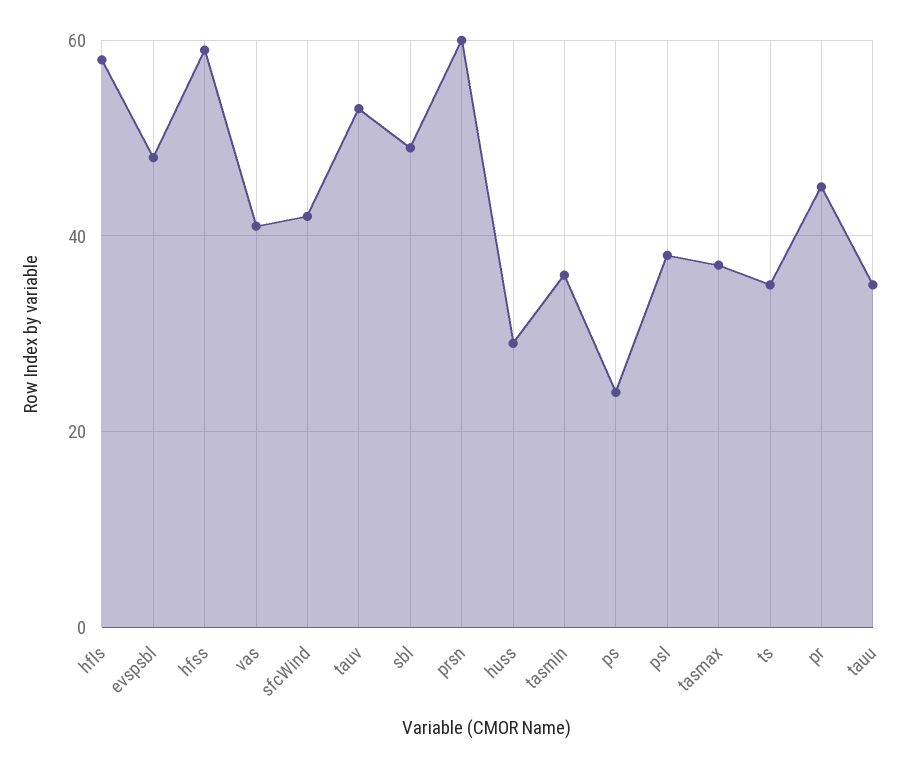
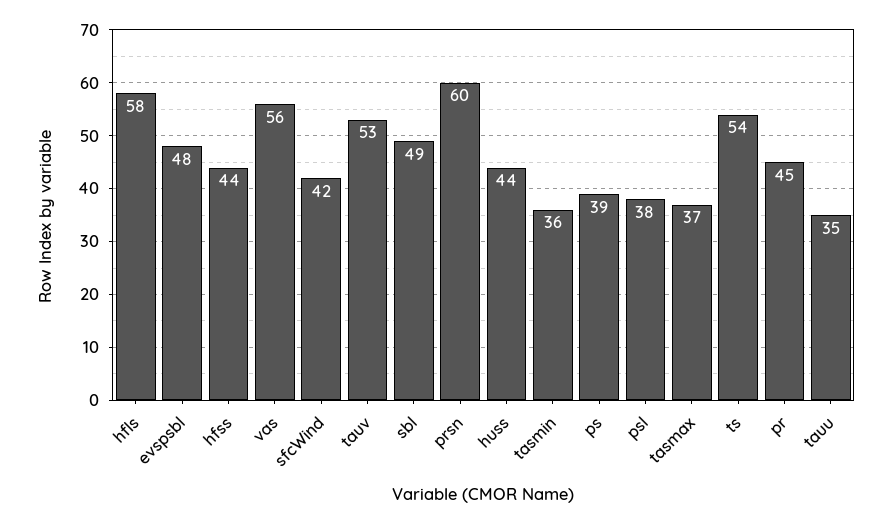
  {
    "hfls": 58,
    "evspsbl": 48,
-   "hfss": 60,
+   "hfss": 44,
-   "vas": 40,
+   "vas": 56,
    "sfcWind": 42,
    "tauv": 53,
    "sbl": 49,
    "prsn": 60,
-   "huss": 30,
+   "huss": 44,
    "tasmin": 36,
-   "ps": 25,
+   "ps": 39,
    "psl": 38,
    "tasmax": 37,
-   "ts": 35,
+   "ts": 54,
    "pr": 45,
    "tauu": 35
  }

